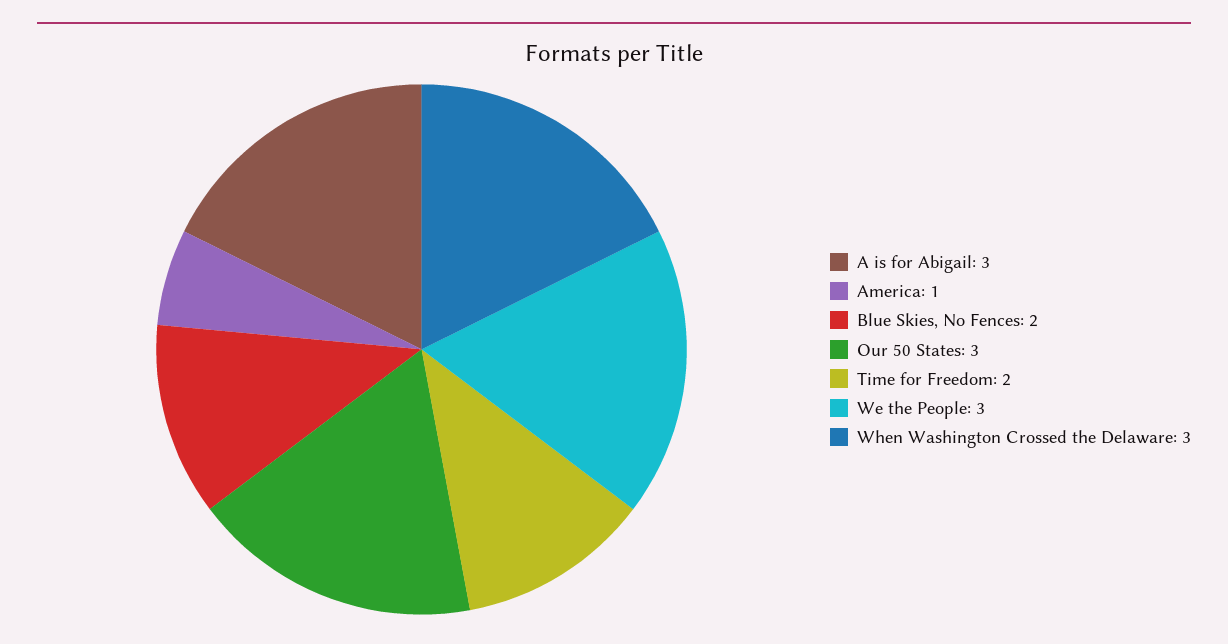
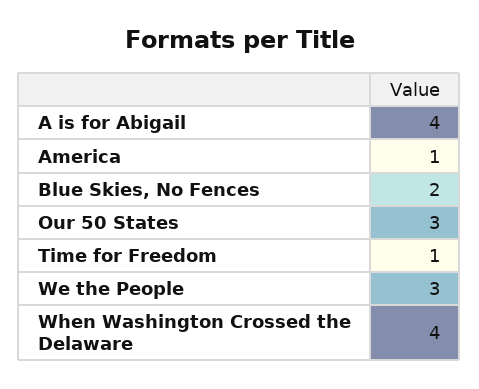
  {
-   "A is for Abigail": 3,
+   "A is for Abigail": 4,
    "America": 1,
    "Blue Skies, No Fences": 2,
    "Our 50 States": 3,
-   "Time for Freedom": 2,
+   "Time for Freedom": 1,
    "We the People": 3,
-   "When Washington Crossed the Delaware": 3
+   "When Washington Crossed the Delaware": 4
  }

